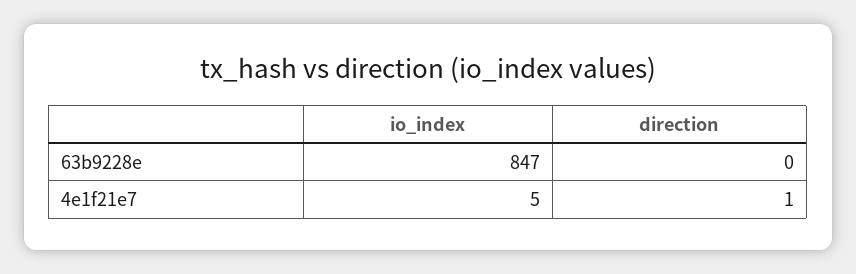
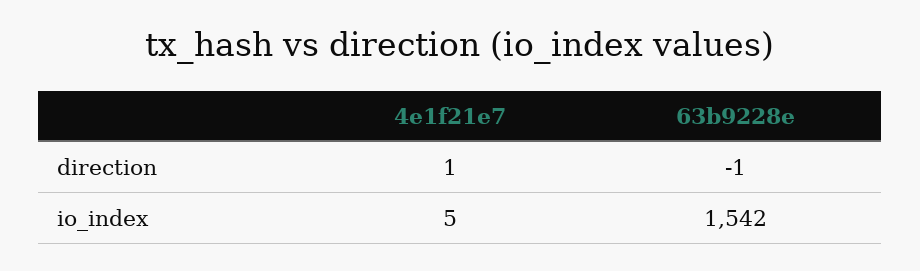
  {
    "io_index": {
-     "63b9228e": 847,
+     "63b9228e": 1542,
      "4e1f21e7": 5
    },
    "direction": {
-     "63b9228e": 0,
+     "63b9228e": -1,
      "4e1f21e7": 1
    }
  }

